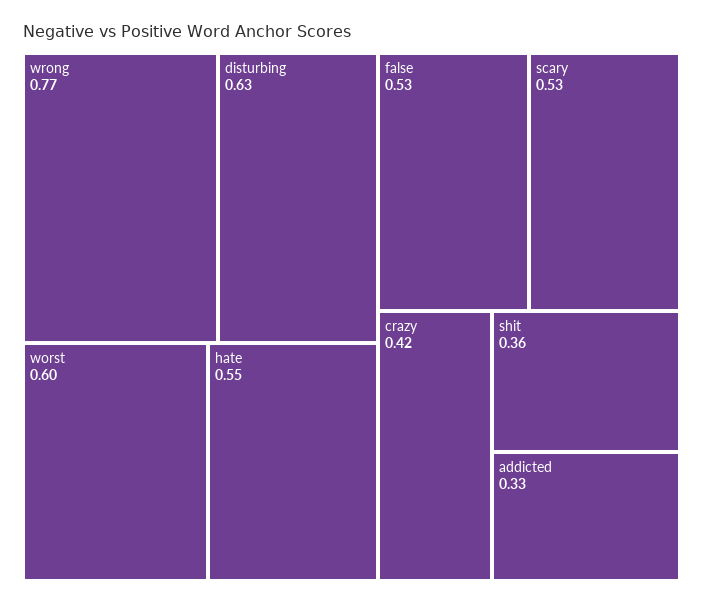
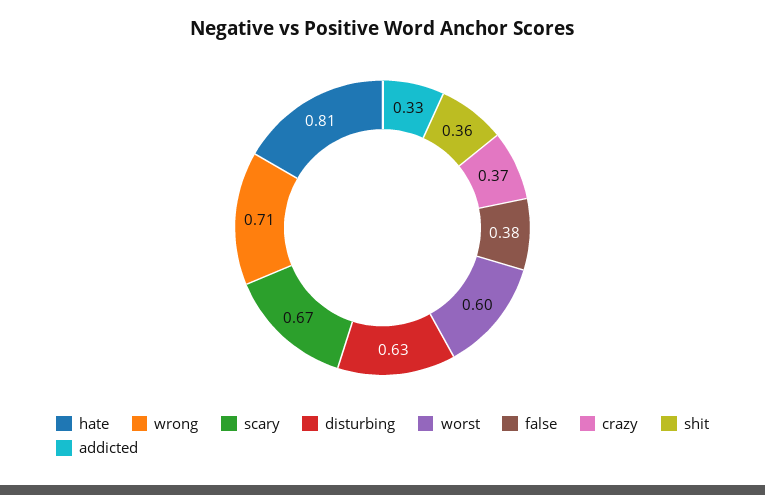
  {
-   "wrong": 0.77,
+   "wrong": 0.71,
    "disturbing": 0.63,
    "worst": 0.6,
-   "hate": 0.55,
+   "hate": 0.81,
-   "false": 0.53,
+   "false": 0.38,
-   "scary": 0.53,
+   "scary": 0.67,
-   "crazy": 0.42,
+   "crazy": 0.37,
    "shit": 0.36,
    "addicted": 0.33
  }

